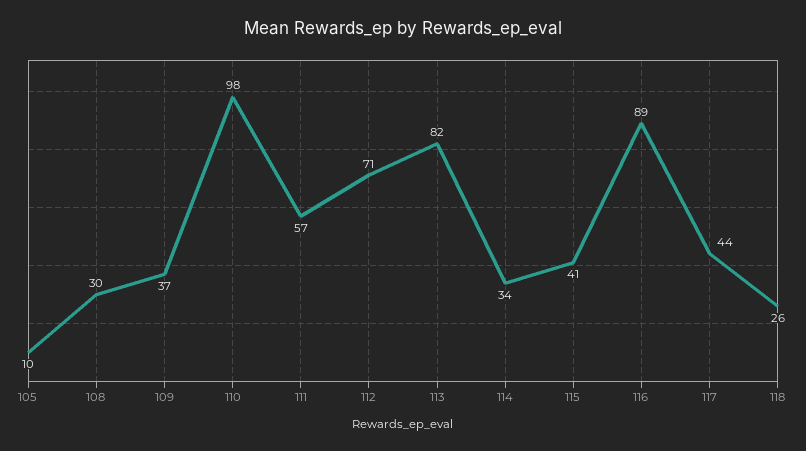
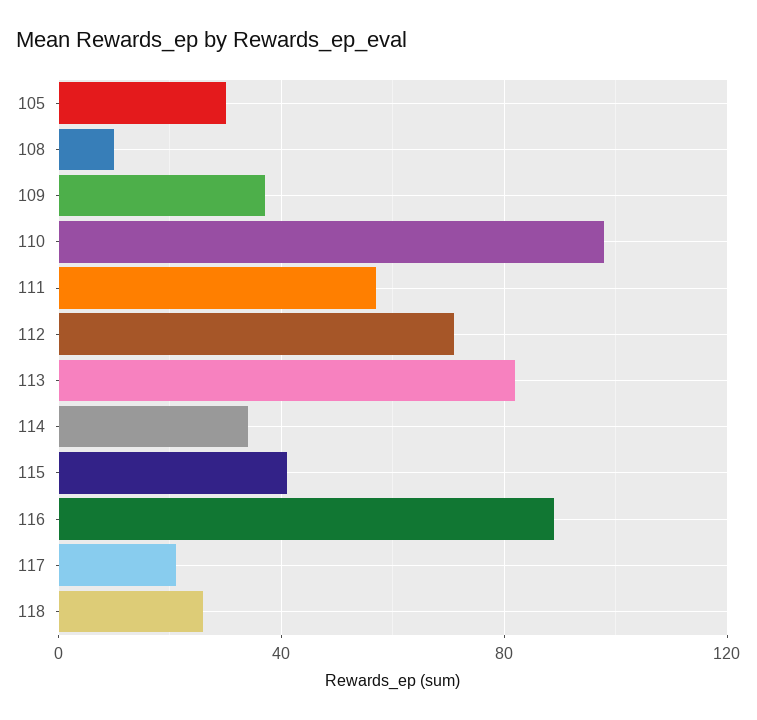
  {
-   "105": 10,
+   "105": 30,
-   "108": 30,
+   "108": 10,
    "109": 37,
    "110": 98,
    "111": 57,
    "112": 71,
    "113": 82,
    "114": 34,
    "115": 41,
    "116": 89,
-   "117": 44,
+   "117": 20,
    "118": 26
  }

